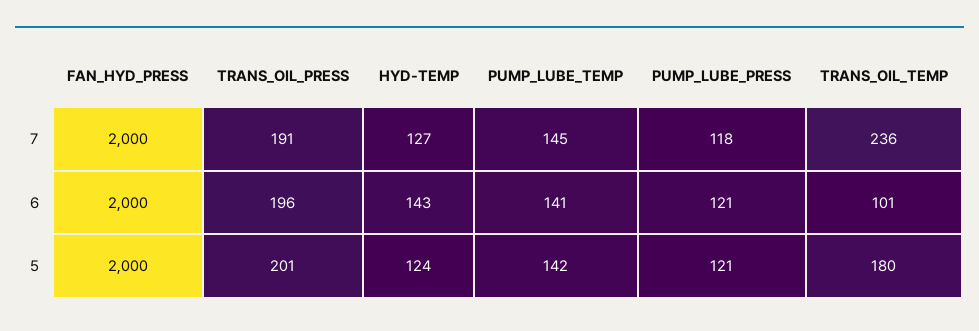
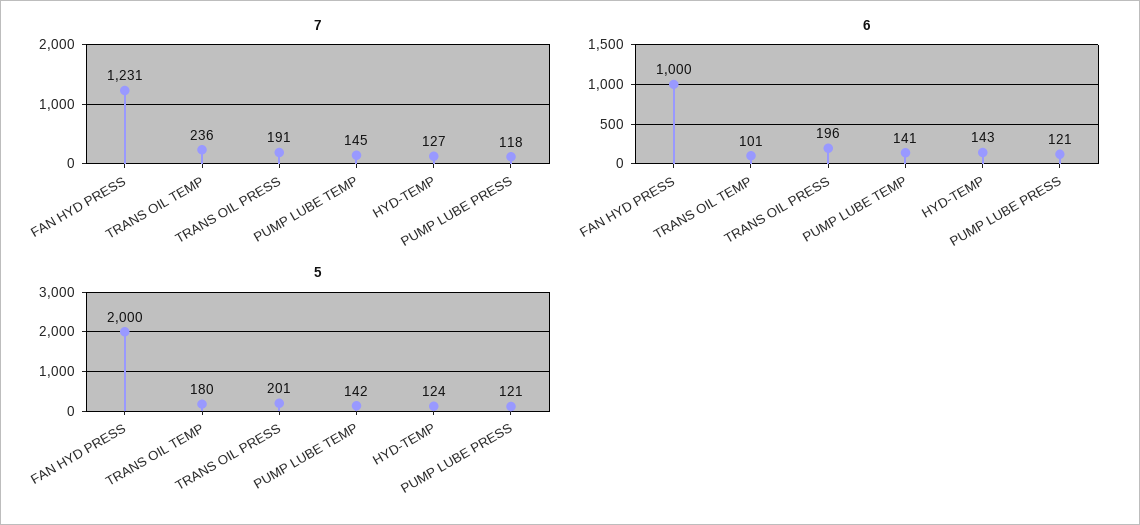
  {
    "7": {
-     "FAN_HYD_PRESS": 2000,
+     "FAN_HYD_PRESS": 1231,
      "TRANS_OIL_PRESS": 191,
      "HYD-TEMP": 127,
      "PUMP_LUBE_TEMP": 145,
      "PUMP_LUBE_PRESS": 118,
      "TRANS_OIL_TEMP": 236
    },
    "6": {
-     "FAN_HYD_PRESS": 2000,
+     "FAN_HYD_PRESS": 1000,
      "TRANS_OIL_PRESS": 196,
      "HYD-TEMP": 143,
      "PUMP_LUBE_TEMP": 141,
      "PUMP_LUBE_PRESS": 121,
      "TRANS_OIL_TEMP": 101
    },
    "5": {
      "FAN_HYD_PRESS": 2000,
      "TRANS_OIL_PRESS": 201,
      "HYD-TEMP": 124,
      "PUMP_LUBE_TEMP": 142,
      "PUMP_LUBE_PRESS": 121,
      "TRANS_OIL_TEMP": 180
    }
  }

